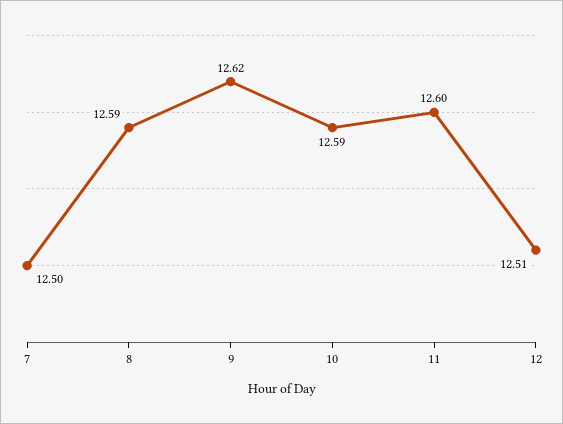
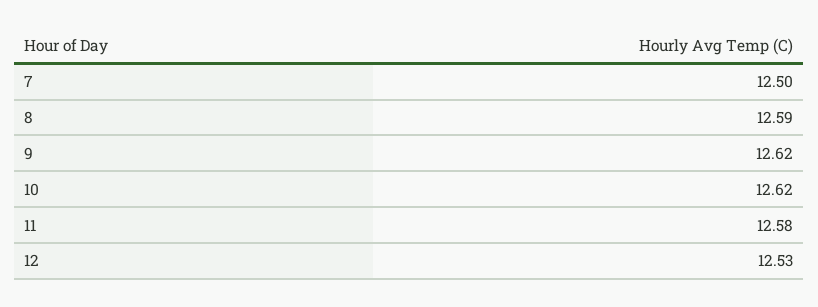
  {
    "7": 12.5,
    "8": 12.59,
    "9": 12.62,
-   "10": 12.59,
+   "10": 12.62,
-   "11": 12.6,
+   "11": 12.58,
-   "12": 12.51
+   "12": 12.53
  }

